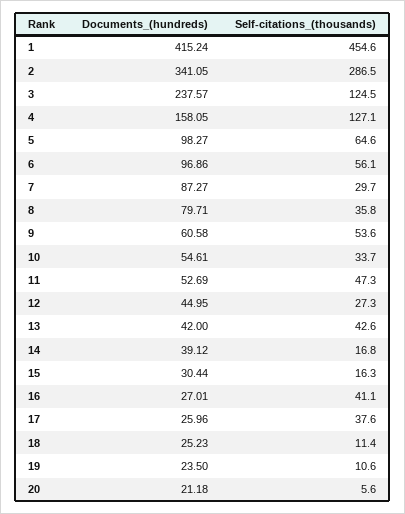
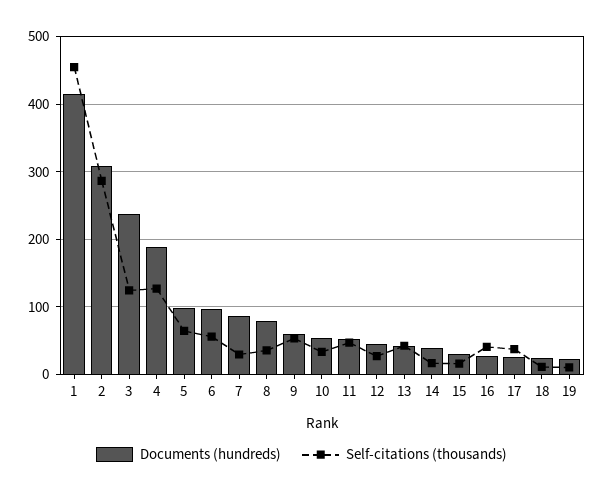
  {
    "Documents_(hundreds)": {
      "1": 415.24,
-     "2": 341.05,
+     "2": 310,
      "3": 237.57,
-     "4": 158.05,
+     "4": 190,
      "5": 98.27,
      "6": 96.86,
      "7": 87.27,
      "8": 79.71,
      "9": 60.58,
      "10": 54.61,
      "11": 52.69,
      "12": 44.95,
      "13": 42,
      "14": 39.12,
      "15": 30.44,
      "16": 27.01,
      "17": 25.96,
      "18": 25.23,
-     "19": 23.5,
+     "19": 23.5
-     "20": 21.18
    },
    "Self-citations_(thousands)": {
      "1": 454.6,
      "2": 286.5,
      "3": 124.5,
      "4": 127.1,
      "5": 64.6,
      "6": 56.1,
      "7": 29.7,
      "8": 35.8,
      "9": 53.6,
      "10": 33.7,
      "11": 47.3,
      "12": 27.3,
      "13": 42.6,
      "14": 16.8,
      "15": 16.3,
      "16": 41.1,
      "17": 37.6,
      "18": 11.4,
-     "19": 10.6,
+     "19": 10.6
-     "20": 5.6
    }
  }

